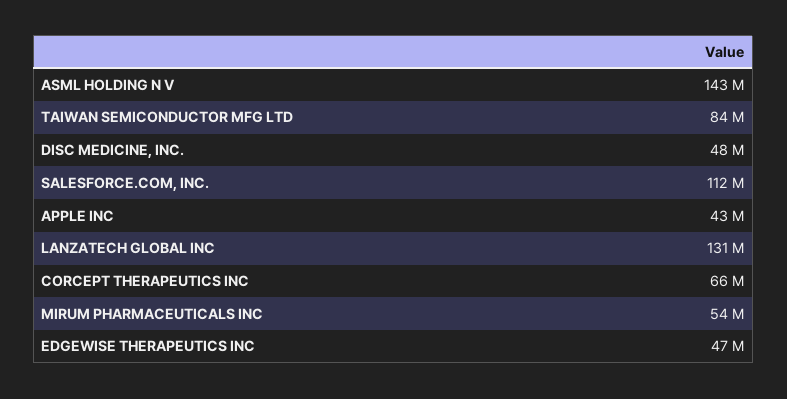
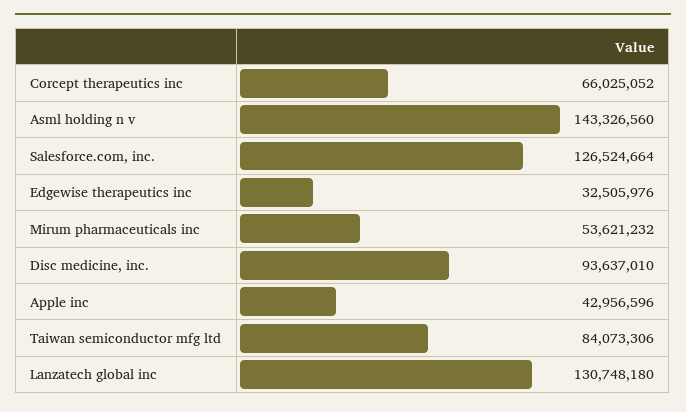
  {
    "ASML HOLDING N V": 143326560,
    "TAIWAN SEMICONDUCTOR MFG LTD": 84073306,
-   "DISC MEDICINE, INC.": 48000000,
+   "DISC MEDICINE, INC.": 93637010,
-   "SALESFORCE.COM, INC.": 112000000,
+   "SALESFORCE.COM, INC.": 126524664,
    "APPLE INC": 42956596,
    "LANZATECH GLOBAL INC": 130748180,
    "CORCEPT THERAPEUTICS INC": 66025052,
    "MIRUM PHARMACEUTICALS INC": 53621232,
-   "EDGEWISE THERAPEUTICS INC": 47000000
+   "EDGEWISE THERAPEUTICS INC": 32505976
  }

